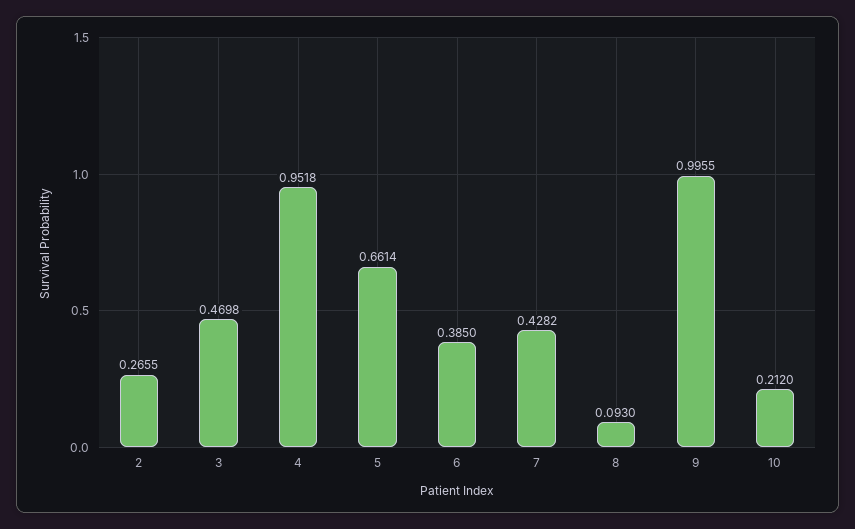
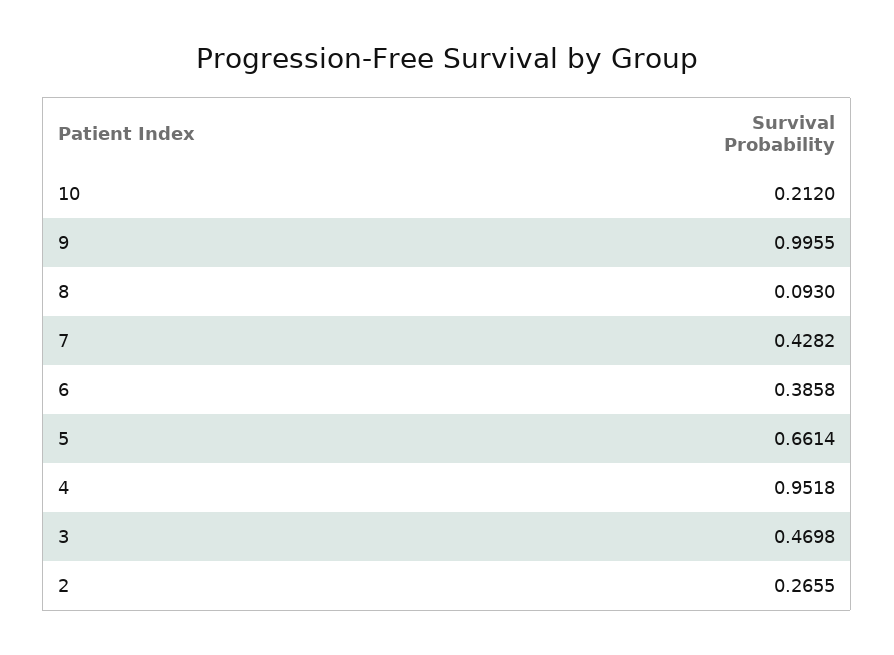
  {
    "2": 0.2655,
    "3": 0.4698,
    "4": 0.9518,
    "5": 0.6614,
-   "6": 0.385,
+   "6": 0.3858,
    "7": 0.4282,
    "8": 0.093,
    "9": 0.9955,
    "10": 0.212
  }

